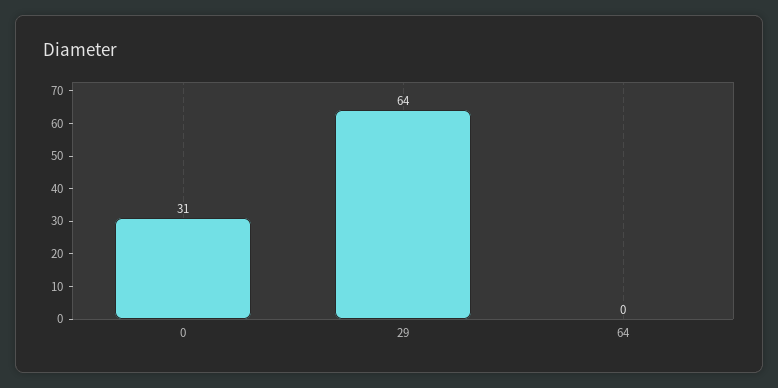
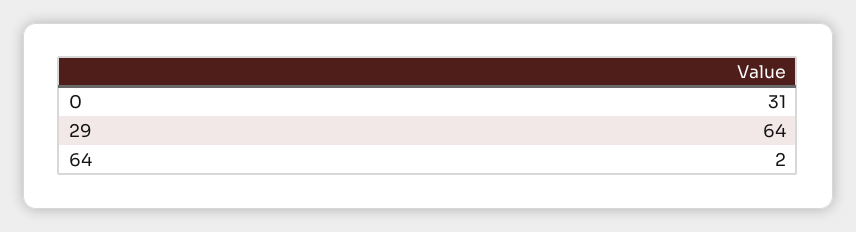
  {
    "0": 31,
    "29": 64,
-   "64": 0
+   "64": 2
  }

